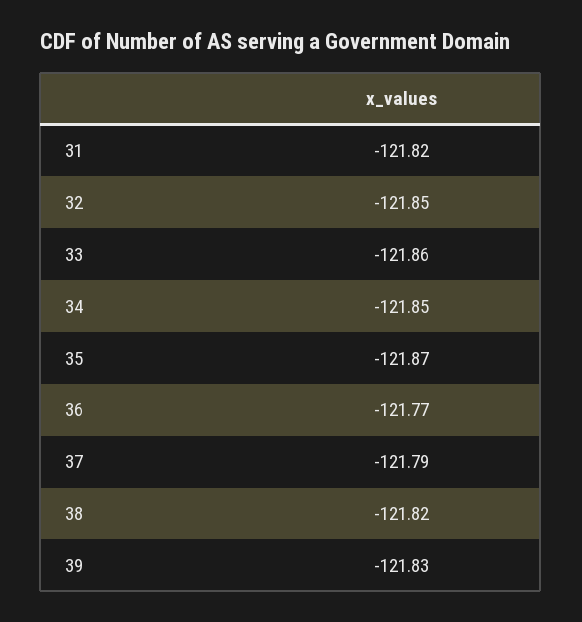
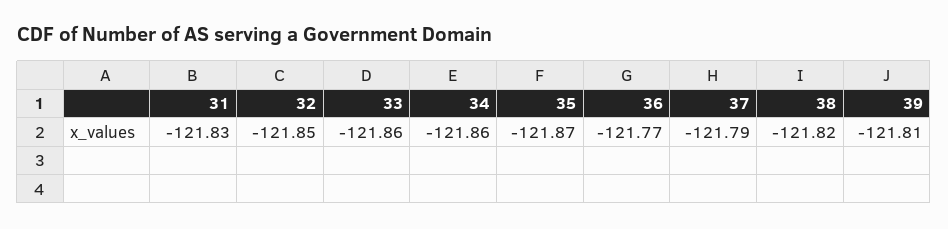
  {
-   "31": -121.82,
+   "31": -121.83,
    "32": -121.85,
    "33": -121.86,
-   "34": -121.85,
+   "34": -121.86,
    "35": -121.87,
    "36": -121.77,
    "37": -121.79,
    "38": -121.82,
-   "39": -121.83
+   "39": -121.81
  }

